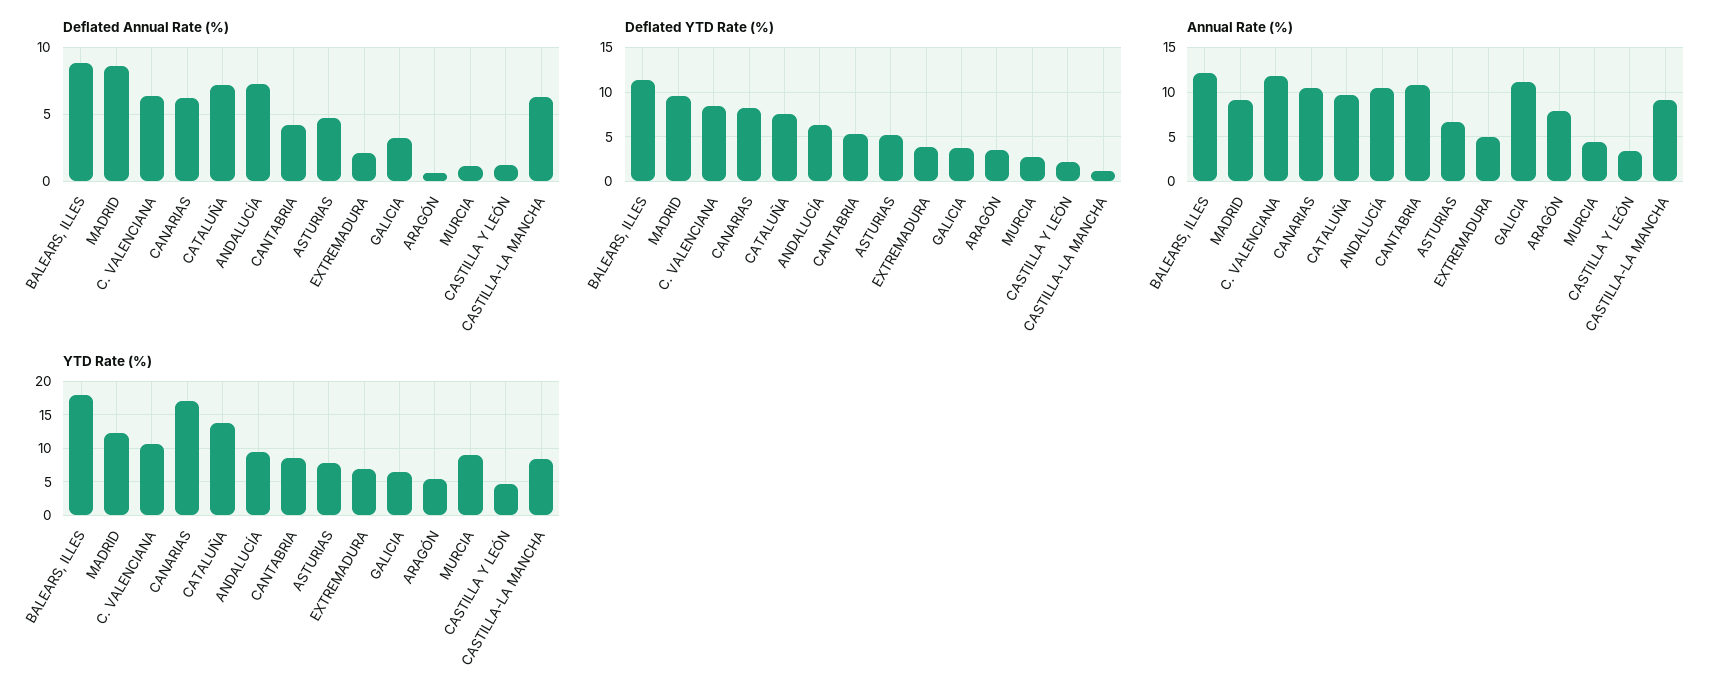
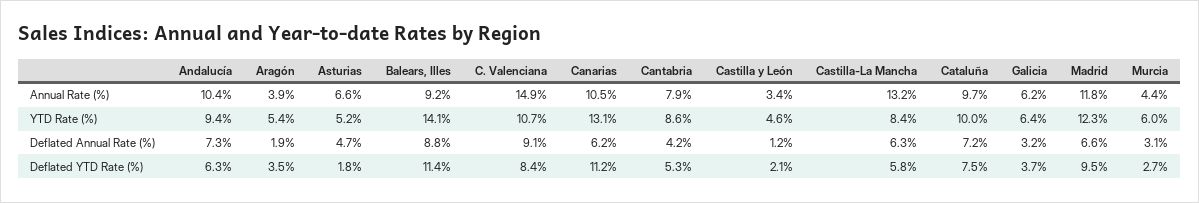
  {
    "Deflated Annual Rate (%)": {
      "BALEARS, ILLES": 8.8,
-     "MADRID": 8.5,
+     "MADRID": 6.6,
-     "C. VALENCIANA": 6.5,
+     "C. VALENCIANA": 9.1,
      "CANARIAS": 6.2,
      "CATALUÑA": 7.2,
      "ANDALUCÍA": 7.3,
      "CANTABRIA": 4.2,
      "ASTURIAS": 4.7,
-     "EXTREMADURA": 2,
      "GALICIA": 3.2,
-     "ARAGÓN": 0.5,
+     "ARAGÓN": 1.9,
-     "MURCIA": 1,
+     "MURCIA": 3.1,
      "CASTILLA Y LEÓN": 1.2,
      "CASTILLA-LA MANCHA": 6.3
    },
    "Deflated YTD Rate (%)": {
      "BALEARS, ILLES": 11.4,
      "MADRID": 9.5,
      "C. VALENCIANA": 8.4,
-     "CANARIAS": 8,
+     "CANARIAS": 11.2,
      "CATALUÑA": 7.5,
      "ANDALUCÍA": 6.3,
      "CANTABRIA": 5.3,
-     "ASTURIAS": 5,
+     "ASTURIAS": 1.8,
-     "EXTREMADURA": 4,
      "GALICIA": 3.7,
      "ARAGÓN": 3.5,
      "MURCIA": 2.7,
      "CASTILLA Y LEÓN": 2.1,
-     "CASTILLA-LA MANCHA": 1
+     "CASTILLA-LA MANCHA": 5.8
    },
    "Annual Rate (%)": {
-     "BALEARS, ILLES": 12,
+     "BALEARS, ILLES": 9.2,
-     "MADRID": 9,
+     "MADRID": 11.8,
-     "C. VALENCIANA": 12,
+     "C. VALENCIANA": 14.9,
      "CANARIAS": 10.5,
      "CATALUÑA": 9.7,
      "ANDALUCÍA": 10.4,
-     "CANTABRIA": 11,
+     "CANTABRIA": 7.9,
      "ASTURIAS": 6.6,
-     "EXTREMADURA": 5,
-     "GALICIA": 11,
+     "GALICIA": 6.2,
-     "ARAGÓN": 8,
+     "ARAGÓN": 3.9,
      "MURCIA": 4.4,
      "CASTILLA Y LEÓN": 3.4,
-     "CASTILLA-LA MANCHA": 9
+     "CASTILLA-LA MANCHA": 13.2
    },
    "YTD Rate (%)": {
-     "BALEARS, ILLES": 18,
+     "BALEARS, ILLES": 14.1,
      "MADRID": 12.3,
      "C. VALENCIANA": 10.7,
-     "CANARIAS": 17,
+     "CANARIAS": 13.1,
-     "CATALUÑA": 14,
+     "CATALUÑA": 10,
      "ANDALUCÍA": 9.4,
      "CANTABRIA": 8.6,
-     "ASTURIAS": 8,
+     "ASTURIAS": 5.2,
-     "EXTREMADURA": 7,
      "GALICIA": 6.4,
      "ARAGÓN": 5.4,
-     "MURCIA": 9,
+     "MURCIA": 6,
      "CASTILLA Y LEÓN": 4.6,
      "CASTILLA-LA MANCHA": 8.4
    }
  }

